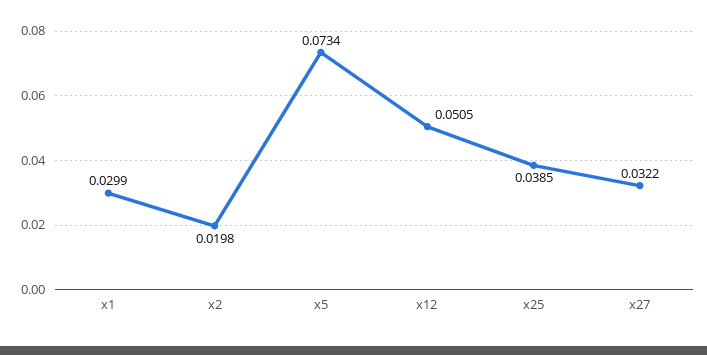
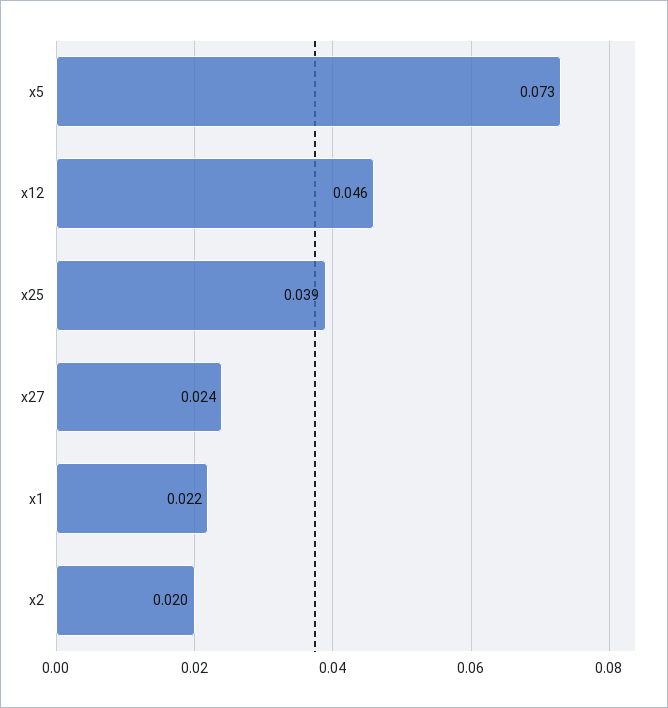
  {
-   "x1": 0.0299,
+   "x1": 0.022,
    "x2": 0.0198,
    "x5": 0.0734,
-   "x12": 0.0505,
+   "x12": 0.046,
    "x25": 0.0385,
-   "x27": 0.0322
+   "x27": 0.024
  }

